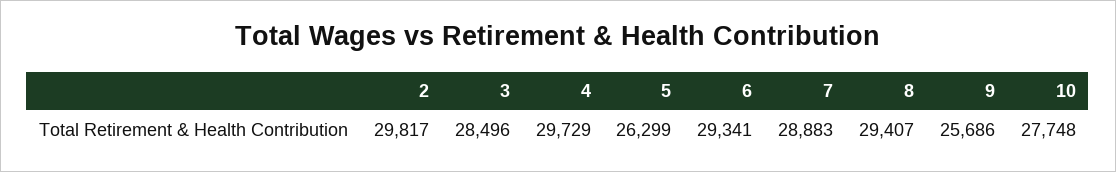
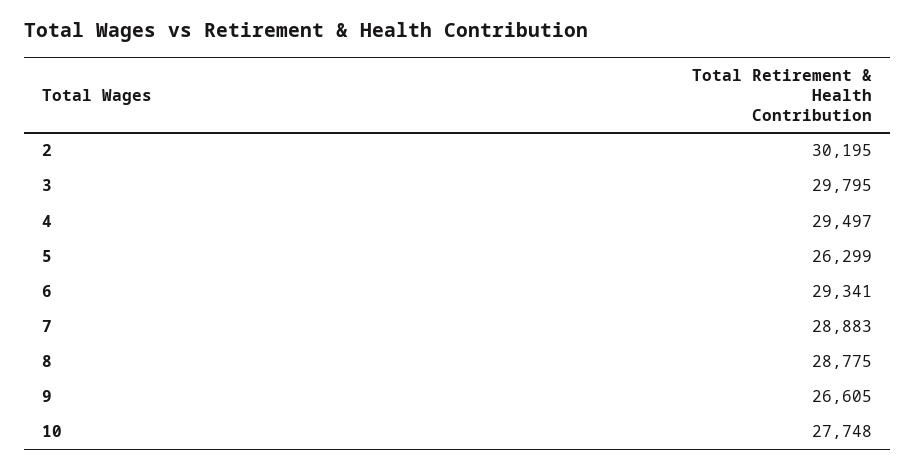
  {
-   "2": 29817,
+   "2": 30195,
-   "3": 28496,
+   "3": 29795,
-   "4": 29729,
+   "4": 29497,
    "5": 26299,
    "6": 29341,
    "7": 28883,
-   "8": 29407,
+   "8": 28775,
-   "9": 25686,
+   "9": 26605,
    "10": 27748
  }

